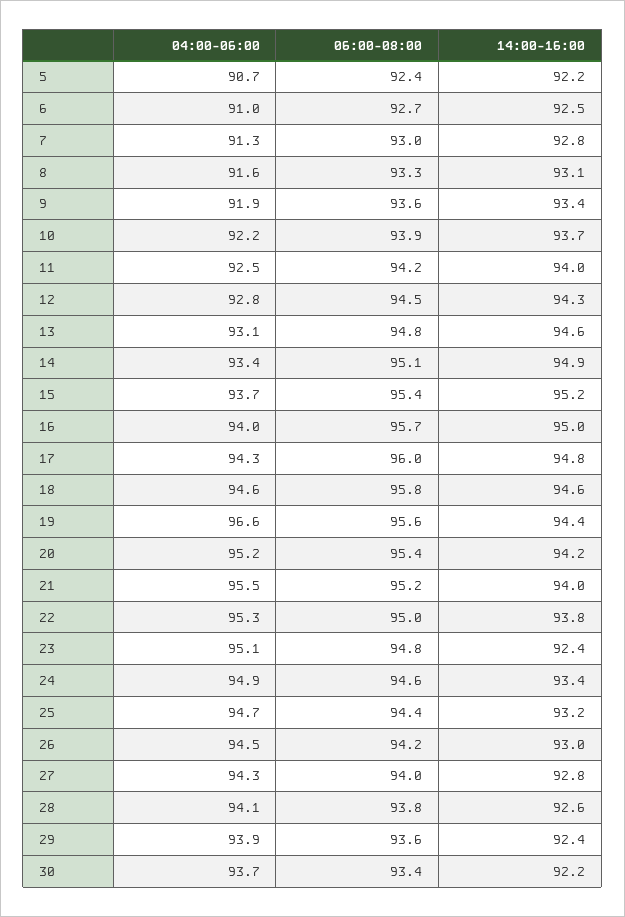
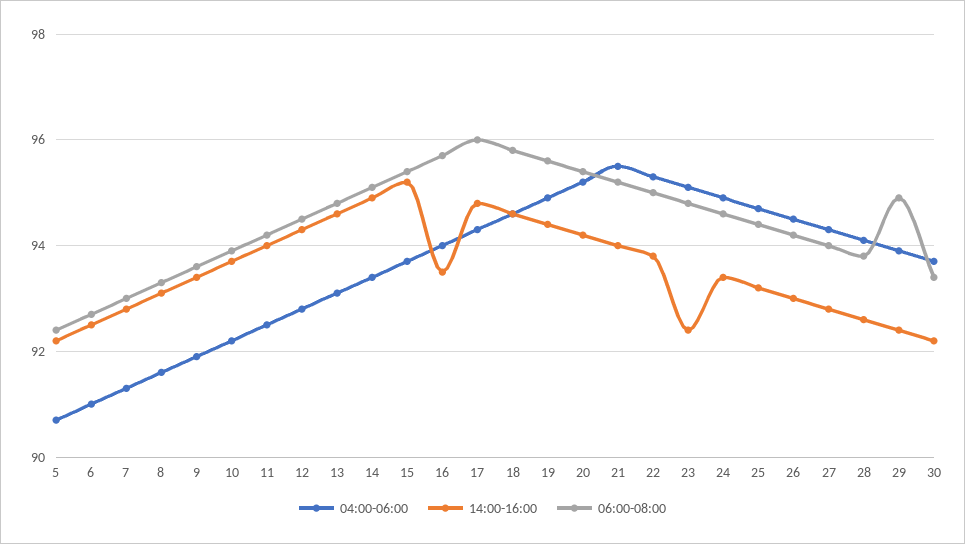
  {
    "04:00-06:00": {
      "5": 90.7,
      "6": 91,
      "7": 91.3,
      "8": 91.6,
      "9": 91.9,
      "10": 92.2,
      "11": 92.5,
      "12": 92.8,
      "13": 93.1,
      "14": 93.4,
      "15": 93.7,
      "16": 94,
      "17": 94.3,
      "18": 94.6,
-     "19": 96.6,
+     "19": 95,
      "20": 95.2,
      "21": 95.5,
      "22": 95.3,
      "23": 95.1,
      "24": 94.9,
      "25": 94.7,
      "26": 94.5,
      "27": 94.3,
      "28": 94.1,
      "29": 93.9,
      "30": 93.7
    },
    "06:00-08:00": {
      "5": 92.4,
      "6": 92.7,
      "7": 93,
      "8": 93.3,
      "9": 93.6,
      "10": 93.9,
      "11": 94.2,
      "12": 94.5,
      "13": 94.8,
      "14": 95.1,
      "15": 95.4,
      "16": 95.7,
      "17": 96,
      "18": 95.8,
      "19": 95.6,
      "20": 95.4,
      "21": 95.2,
      "22": 95,
      "23": 94.8,
      "24": 94.6,
      "25": 94.4,
      "26": 94.2,
      "27": 94,
      "28": 93.8,
-     "29": 93.6,
+     "29": 95,
      "30": 93.4
    },
    "14:00-16:00": {
      "5": 92.2,
      "6": 92.5,
      "7": 92.8,
      "8": 93.1,
      "9": 93.4,
      "10": 93.7,
      "11": 94,
      "12": 94.3,
      "13": 94.6,
      "14": 94.9,
      "15": 95.2,
-     "16": 95,
+     "16": 93.5,
      "17": 94.8,
      "18": 94.6,
      "19": 94.4,
      "20": 94.2,
      "21": 94,
      "22": 93.8,
      "23": 92.4,
      "24": 93.4,
      "25": 93.2,
      "26": 93,
      "27": 92.8,
      "28": 92.6,
      "29": 92.4,
      "30": 92.2
    }
  }

